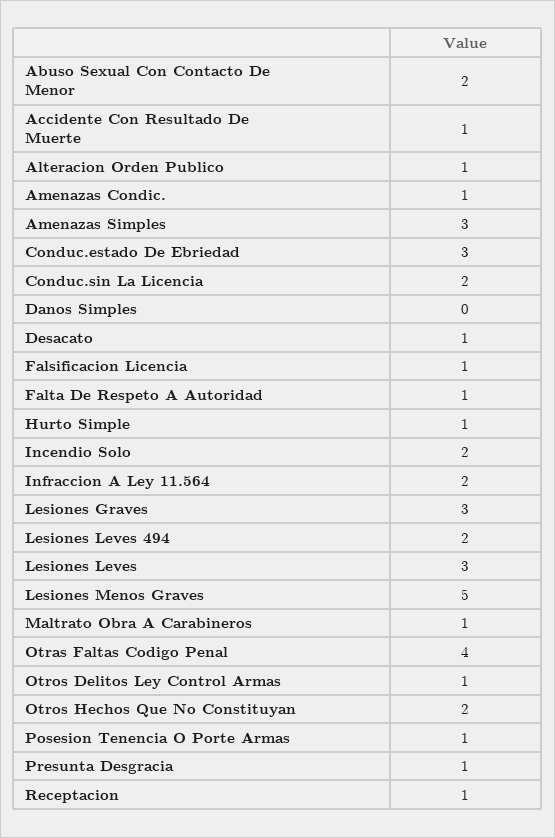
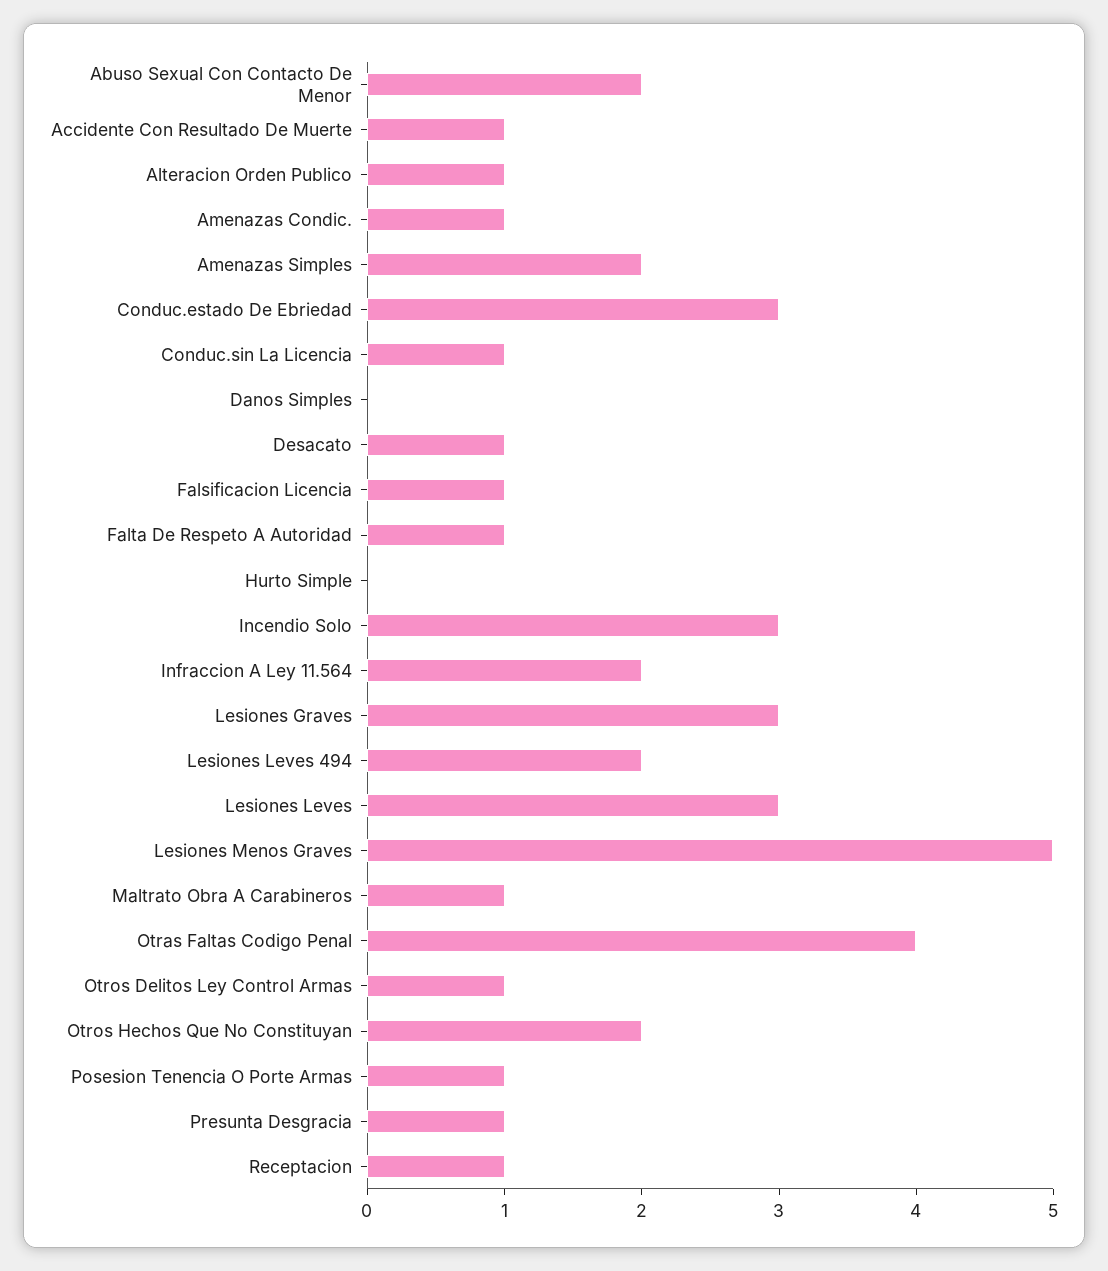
  {
    "Abuso Sexual Con Contacto De Menor": 2,
    "Accidente Con Resultado De Muerte": 1,
    "Alteracion Orden Publico": 1,
    "Amenazas Condic.": 1,
-   "Amenazas Simples": 3,
+   "Amenazas Simples": 2,
    "Conduc.estado De Ebriedad": 3,
-   "Conduc.sin La Licencia": 2,
+   "Conduc.sin La Licencia": 1,
    "Danos Simples": 0,
    "Desacato": 1,
    "Falsificacion Licencia": 1,
    "Falta De Respeto A Autoridad": 1,
-   "Hurto Simple": 1,
+   "Hurto Simple": 0,
-   "Incendio Solo": 2,
+   "Incendio Solo": 3,
    "Infraccion A Ley 11.564": 2,
    "Lesiones Graves": 3,
    "Lesiones Leves 494": 2,
    "Lesiones Leves": 3,
    "Lesiones Menos Graves": 5,
    "Maltrato Obra A Carabineros": 1,
    "Otras Faltas Codigo Penal": 4,
    "Otros Delitos Ley Control Armas": 1,
    "Otros Hechos Que No Constituyan": 2,
    "Posesion Tenencia O Porte Armas": 1,
    "Presunta Desgracia": 1,
    "Receptacion": 1
  }

